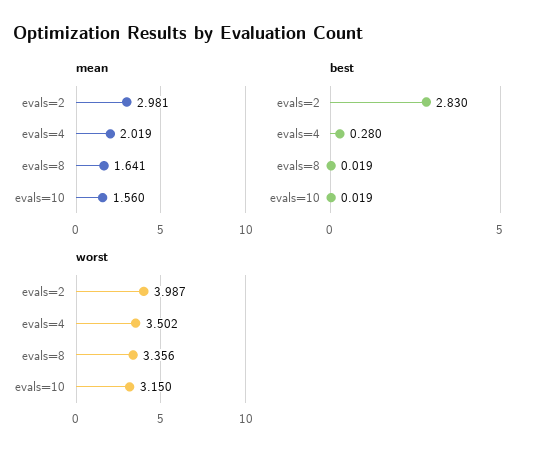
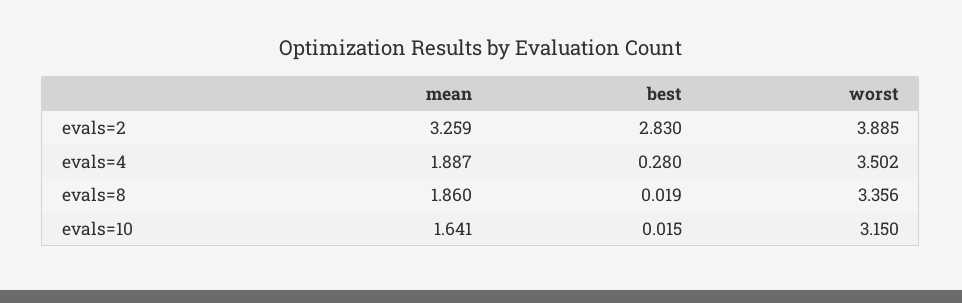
  {
    "mean": {
-     "evals=2": 2.981,
+     "evals=2": 3.259,
-     "evals=4": 2.019,
+     "evals=4": 1.887,
-     "evals=8": 1.641,
+     "evals=8": 1.86,
-     "evals=10": 1.56
+     "evals=10": 1.641
    },
    "best": {
      "evals=2": 2.83,
      "evals=4": 0.28,
      "evals=8": 0.019,
-     "evals=10": 0.019
+     "evals=10": 0.015
    },
    "worst": {
-     "evals=2": 3.987,
+     "evals=2": 3.885,
      "evals=4": 3.502,
      "evals=8": 3.356,
      "evals=10": 3.15
    }
  }

